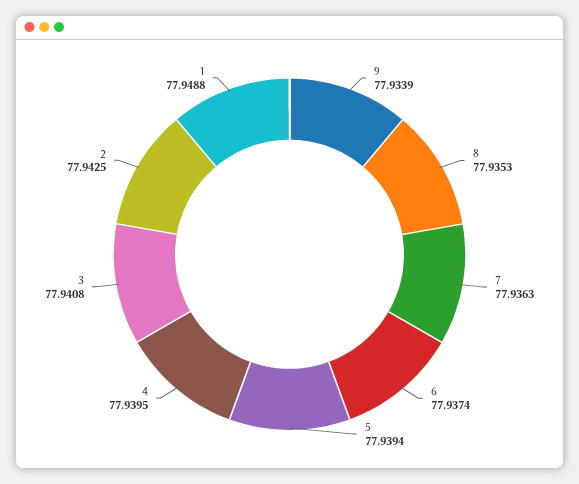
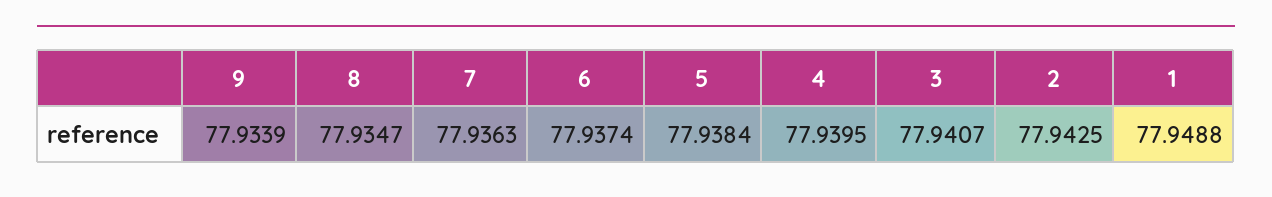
  {
    "9": 77.9339,
-   "8": 77.9353,
+   "8": 77.9347,
    "7": 77.9363,
    "6": 77.9374,
-   "5": 77.9394,
+   "5": 77.9384,
    "4": 77.9395,
-   "3": 77.9408,
+   "3": 77.9407,
    "2": 77.9425,
    "1": 77.9488
  }

